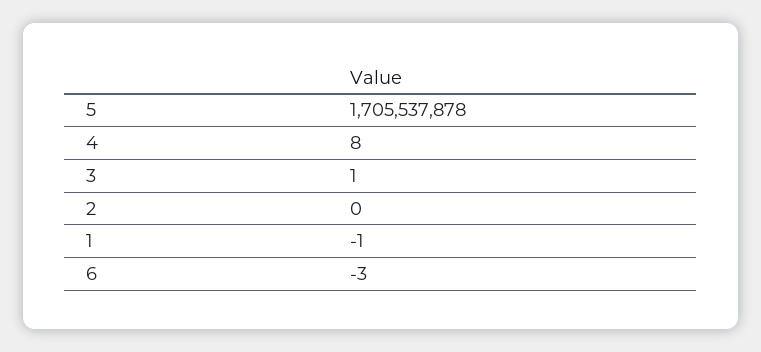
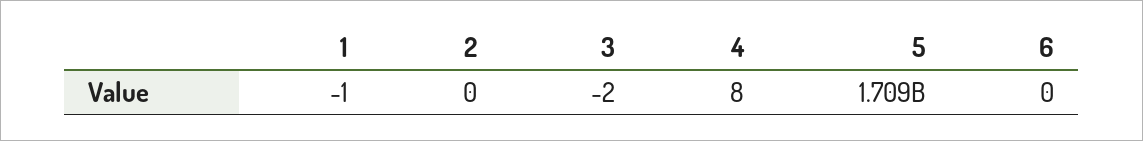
  {
-   "5": 1705537878,
+   "5": 1709000000,
    "4": 8,
-   "3": 1,
+   "3": -2,
    "2": 0,
    "1": -1,
-   "6": -3
+   "6": 0
  }

